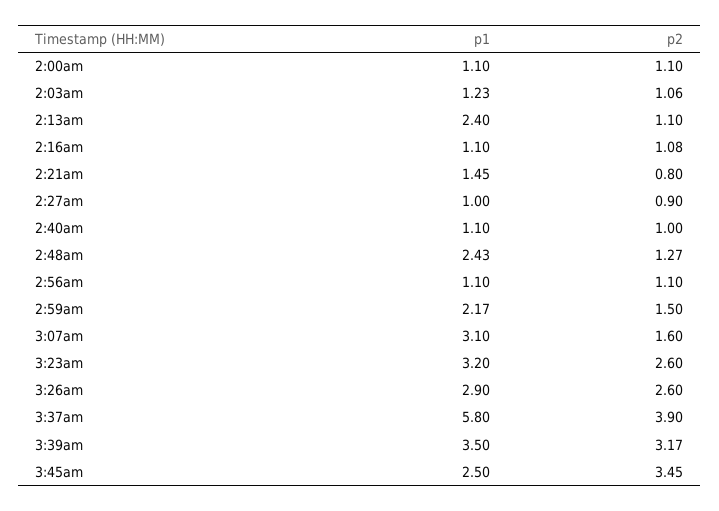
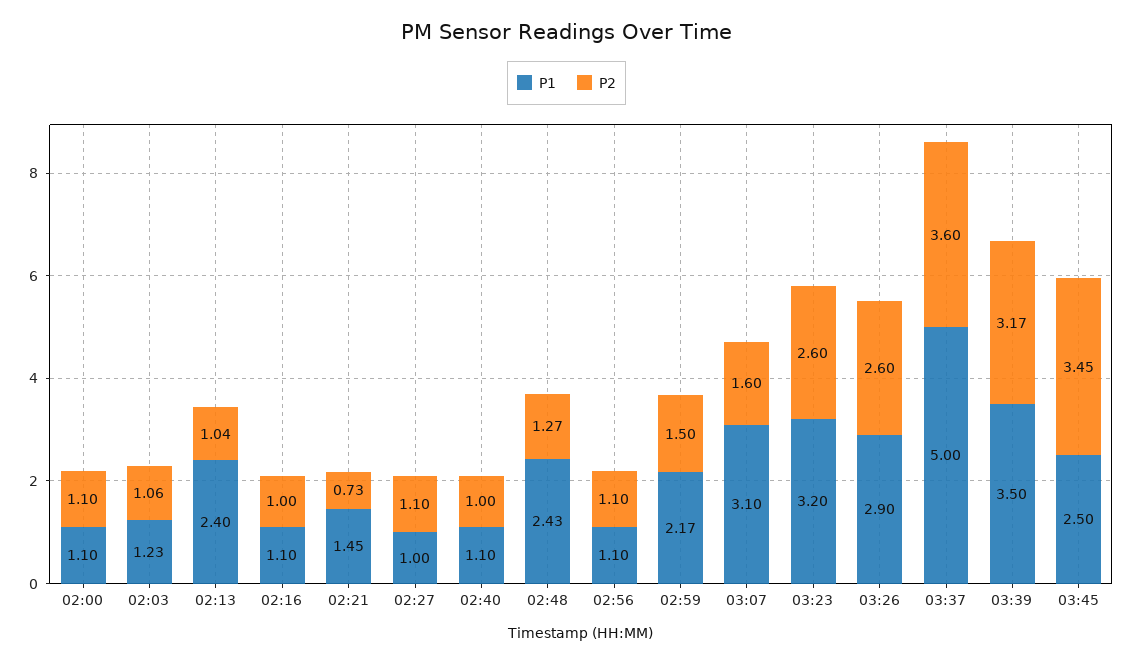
  {
    "p1": {
      "2:00am": 1.1,
      "2:03am": 1.23,
      "2:13am": 2.4,
      "2:16am": 1.1,
      "2:21am": 1.45,
      "2:27am": 1,
      "2:40am": 1.1,
      "2:48am": 2.43,
      "2:56am": 1.1,
      "2:59am": 2.17,
      "3:07am": 3.1,
      "3:23am": 3.2,
      "3:26am": 2.9,
-     "3:37am": 5.8,
+     "3:37am": 5,
      "3:39am": 3.5,
      "3:45am": 2.5
    },
    "p2": {
      "2:00am": 1.1,
      "2:03am": 1.06,
-     "2:13am": 1.1,
+     "2:13am": 1.04,
-     "2:16am": 1.08,
+     "2:16am": 1,
-     "2:21am": 0.8,
+     "2:21am": 0.73,
-     "2:27am": 0.9,
+     "2:27am": 1.1,
      "2:40am": 1,
      "2:48am": 1.27,
      "2:56am": 1.1,
      "2:59am": 1.5,
      "3:07am": 1.6,
      "3:23am": 2.6,
      "3:26am": 2.6,
-     "3:37am": 3.9,
+     "3:37am": 3.6,
      "3:39am": 3.17,
      "3:45am": 3.45
    }
  }

